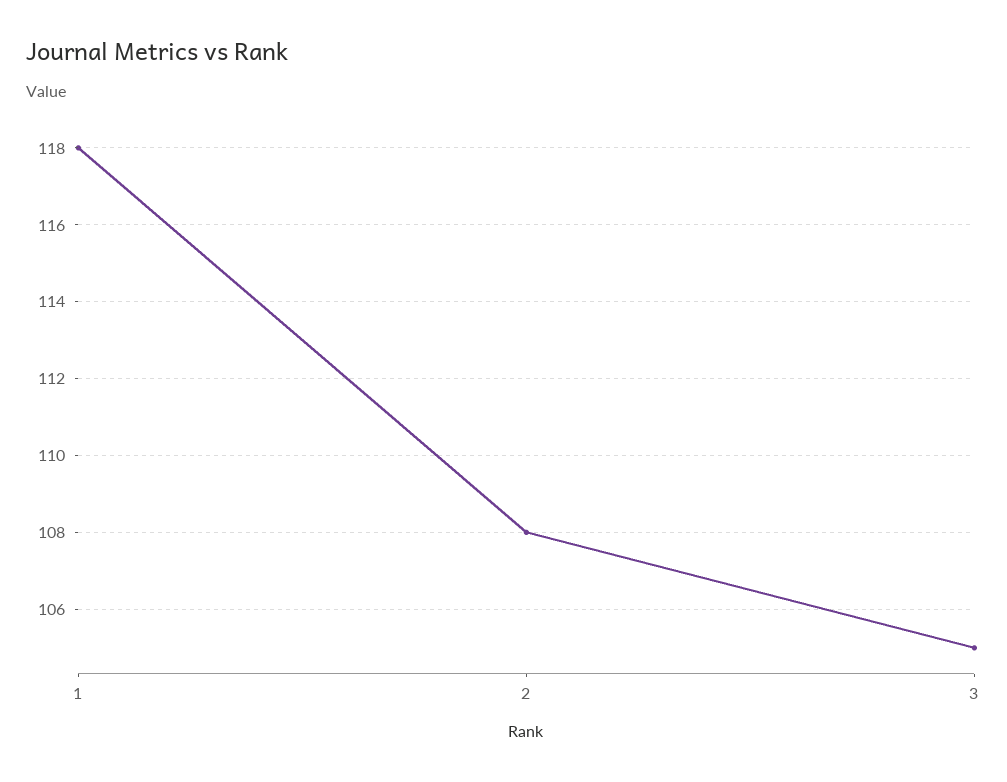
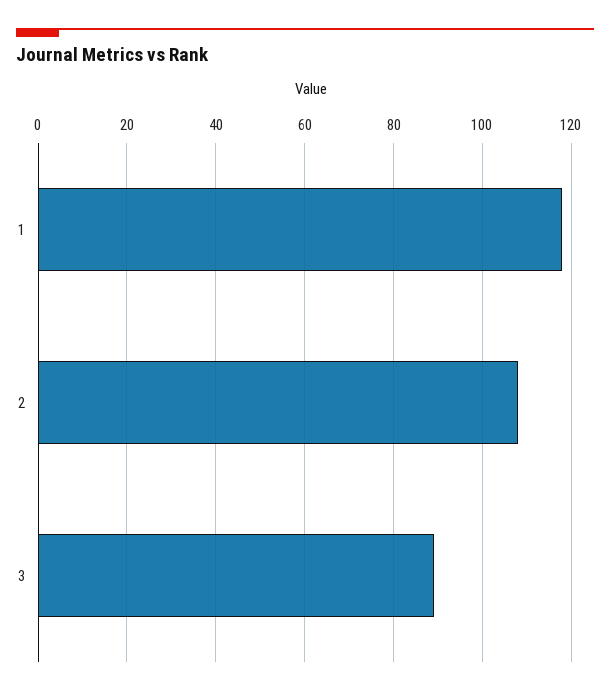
  {
    "1": 118,
    "2": 108,
-   "3": 105
+   "3": 90
  }

